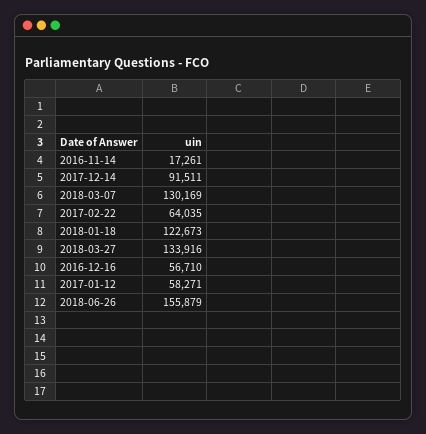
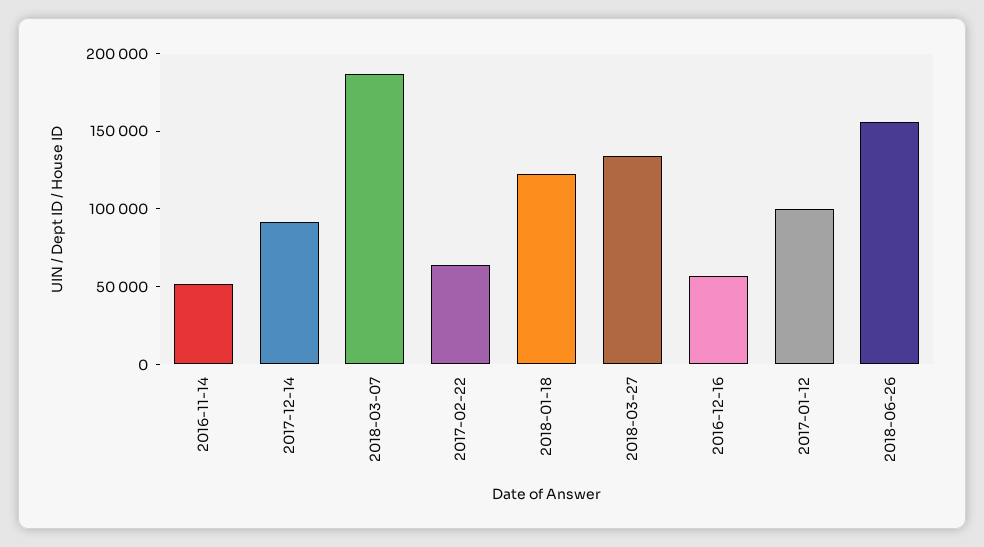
  {
-   "2016-11-14": 17261,
+   "2016-11-14": 50000,
    "2017-12-14": 91511,
-   "2018-03-07": 130169,
+   "2018-03-07": 190000,
    "2017-02-22": 64035,
    "2018-01-18": 122673,
    "2018-03-27": 133916,
    "2016-12-16": 56710,
-   "2017-01-12": 58271,
+   "2017-01-12": 100000,
    "2018-06-26": 155879
  }

